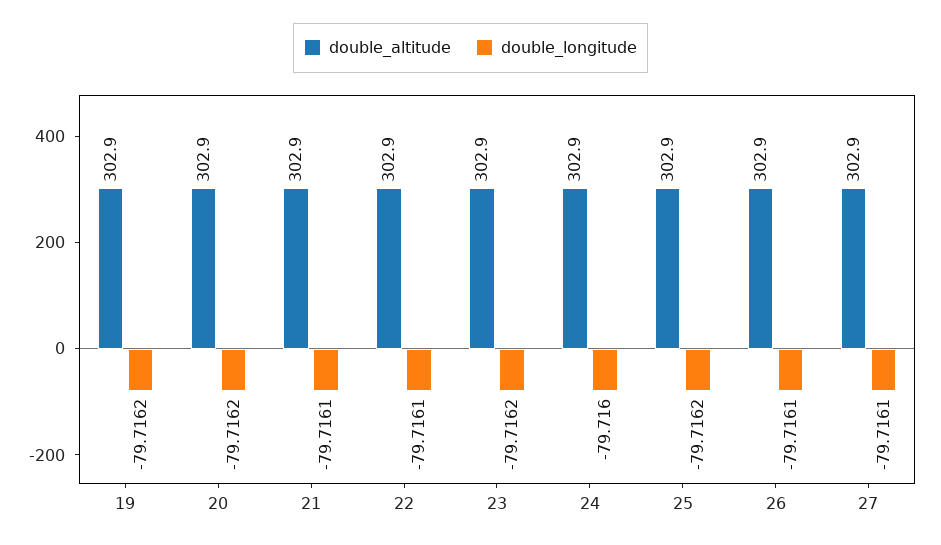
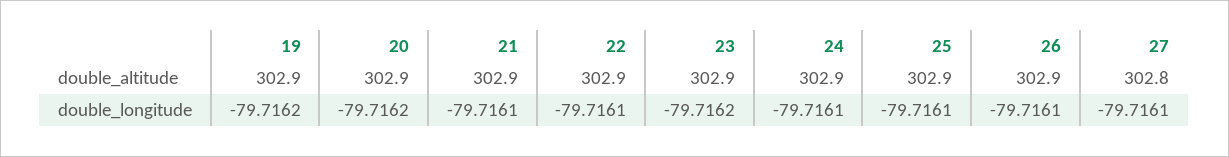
  {
    "double_altitude": {
      "19": 302.9,
      "20": 302.9,
      "21": 302.9,
      "22": 302.9,
      "23": 302.9,
      "24": 302.9,
      "25": 302.9,
      "26": 302.9,
-     "27": 302.9
+     "27": 302.8
    },
    "double_longitude": {
      "19": -79.7162,
      "20": -79.7162,
      "21": -79.7161,
      "22": -79.7161,
      "23": -79.7162,
-     "24": -79.716,
+     "24": -79.7161,
-     "25": -79.7162,
+     "25": -79.7161,
      "26": -79.7161,
      "27": -79.7161
    }
  }

